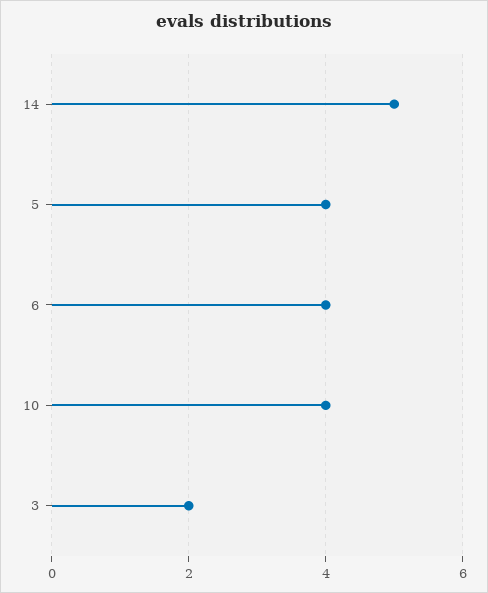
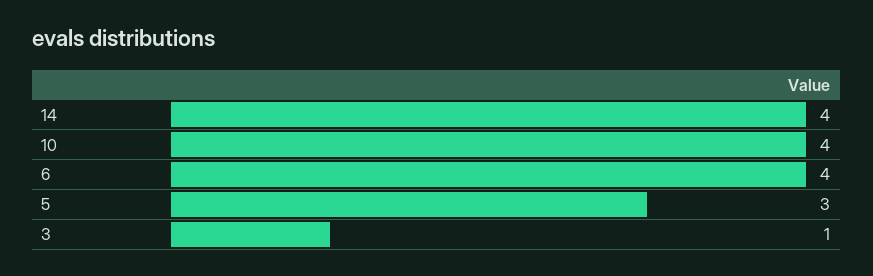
  {
-   "14": 5,
+   "14": 4,
-   "5": 4,
+   "5": 3,
    "6": 4,
    "10": 4,
-   "3": 2
+   "3": 1
  }

